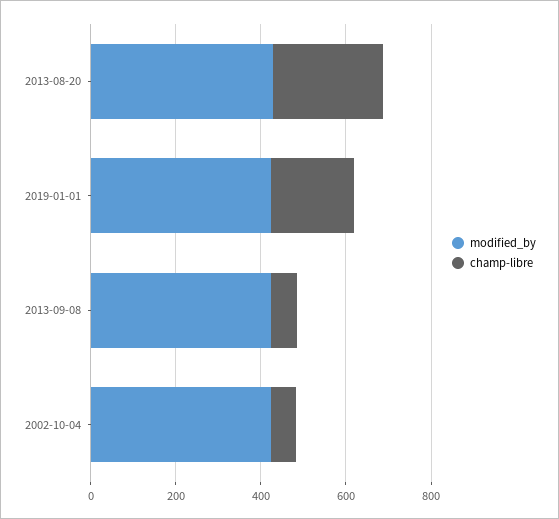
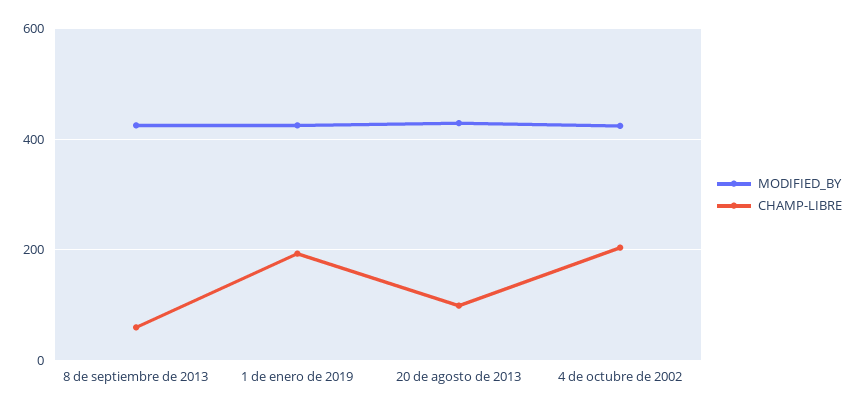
  {
    "modified_by": {
      "2013-08-20": 420,
      "2019-01-01": 420,
      "2013-09-08": 420,
      "2002-10-04": 420
    },
    "champ-libre": {
-     "2013-08-20": 250,
+     "2013-08-20": 100,
      "2019-01-01": 200,
      "2013-09-08": 60,
-     "2002-10-04": 50
+     "2002-10-04": 200
    }
  }

